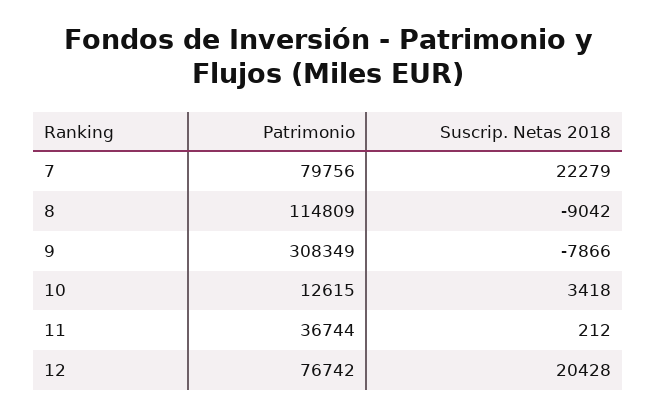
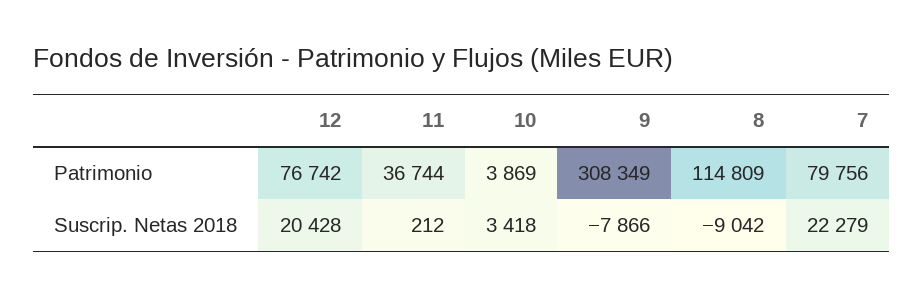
  {
    "Patrimonio": {
      "7": 79756,
      "8": 114809,
      "9": 308349,
-     "10": 12615,
+     "10": 3869,
      "11": 36744,
      "12": 76742
    },
    "Suscrip. Netas 2018": {
      "7": 22279,
      "8": -9042,
      "9": -7866,
      "10": 3418,
      "11": 212,
      "12": 20428
    }
  }

